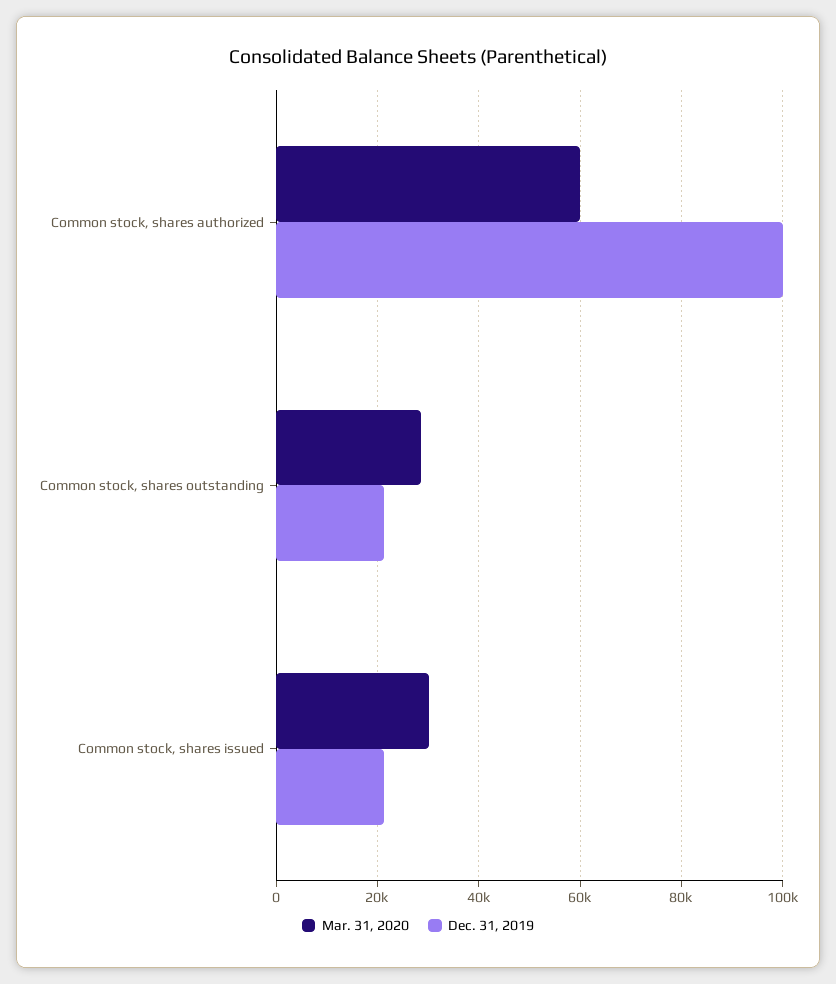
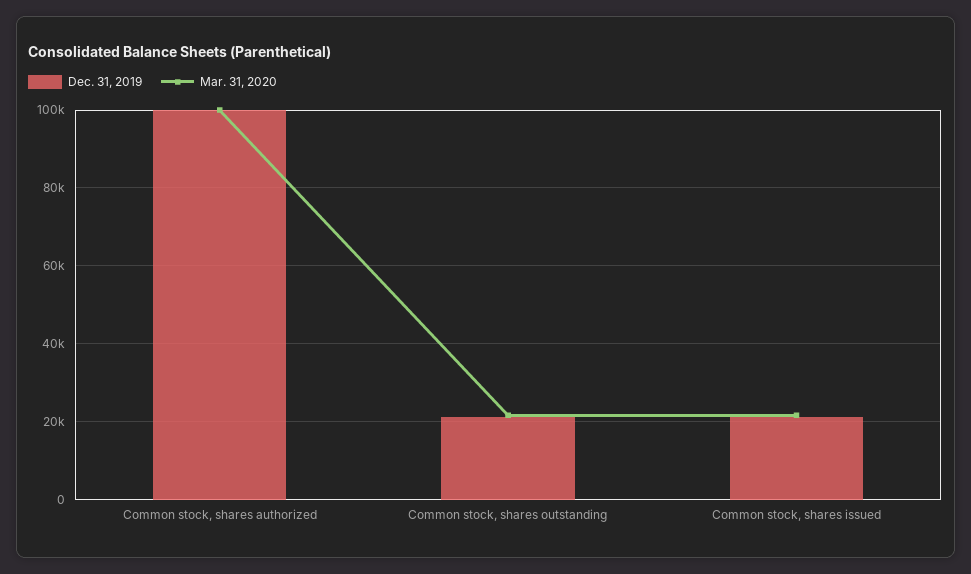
  {
    "Mar. 31, 2020": {
-     "Common stock, shares authorized": 60000,
+     "Common stock, shares authorized": 100000,
-     "Common stock, shares outstanding": 28000,
+     "Common stock, shares outstanding": 22000,
-     "Common stock, shares issued": 30000
+     "Common stock, shares issued": 22000
    },
    "Dec. 31, 2019": {
      "Common stock, shares authorized": 100000,
      "Common stock, shares outstanding": 22000,
      "Common stock, shares issued": 22000
    }
  }

